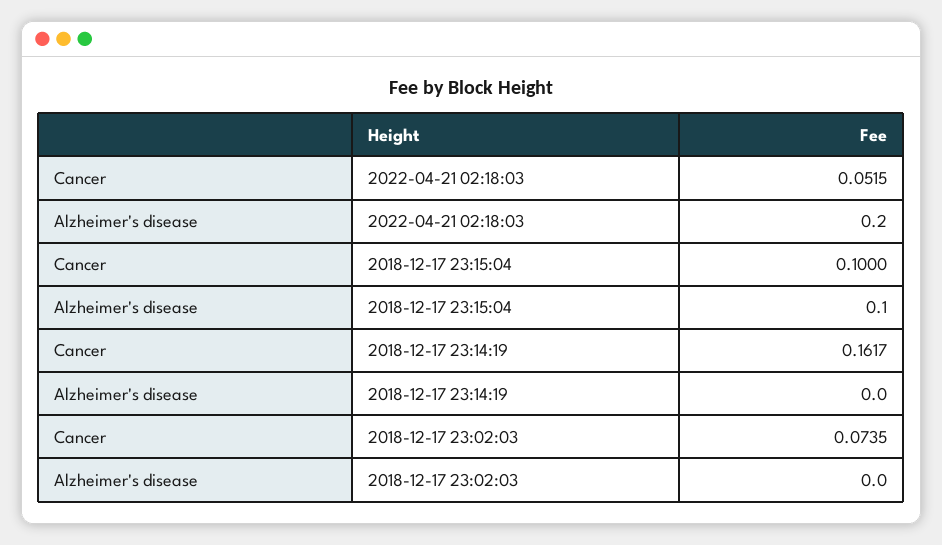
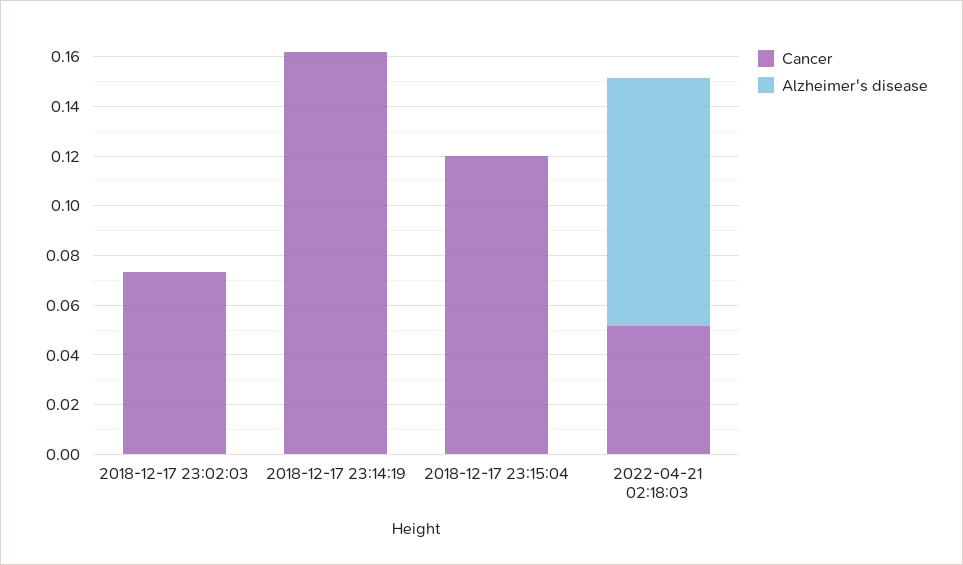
  {
    "Cancer": {
      "2022-04-21 02:18:03": 0.0515,
-     "2018-12-17 23:15:04": 0.1,
+     "2018-12-17 23:15:04": 0.12,
      "2018-12-17 23:14:19": 0.1617,
      "2018-12-17 23:02:03": 0.0735
    },
    "Alzheimer's disease": {
-     "2022-04-21 02:18:03": 0.2,
+     "2022-04-21 02:18:03": 0.1,
-     "2018-12-17 23:15:04": 0.1,
+     "2018-12-17 23:15:04": 0,
      "2018-12-17 23:14:19": 0,
      "2018-12-17 23:02:03": 0
    }
  }

